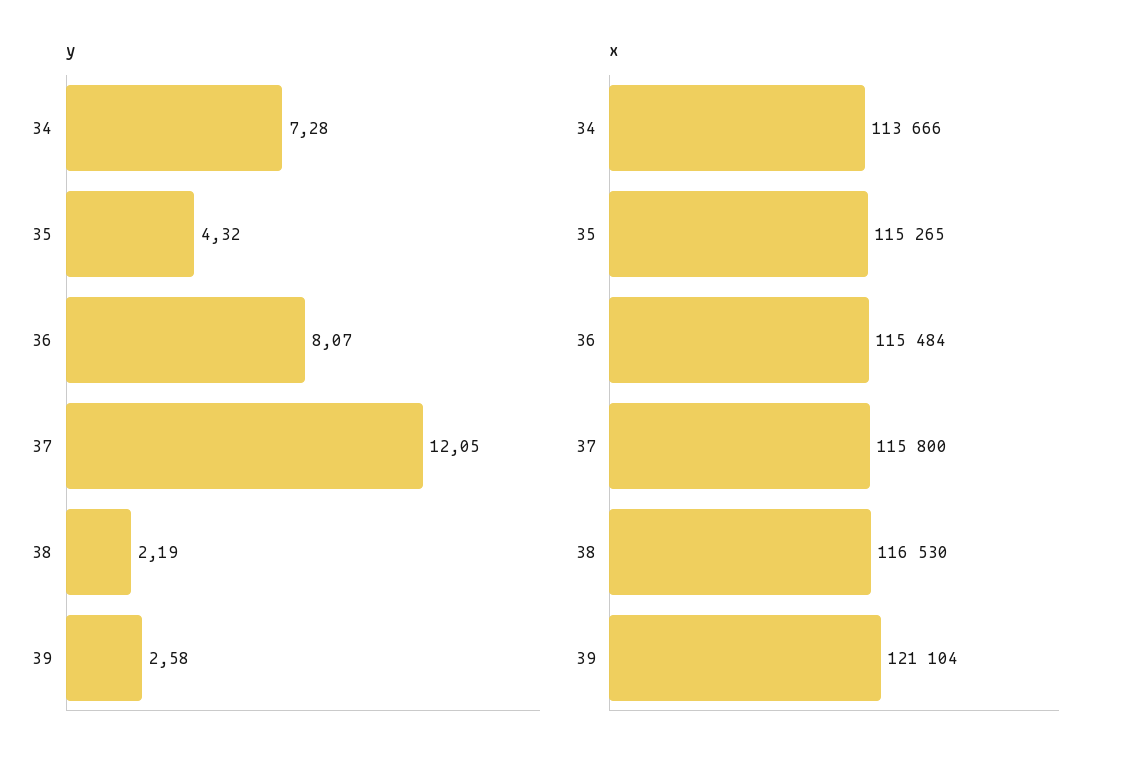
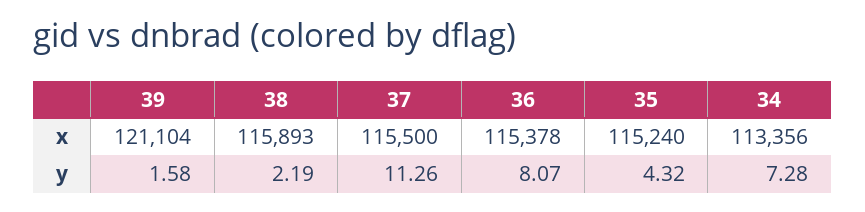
  {
    "y": {
      "34": 7.28,
      "35": 4.32,
      "36": 8.07,
-     "37": 12.05,
+     "37": 11.26,
      "38": 2.19,
-     "39": 2.58
+     "39": 1.58
    },
    "x": {
-     "34": 113666,
+     "34": 113356,
-     "35": 115265,
+     "35": 115240,
-     "36": 115484,
+     "36": 115378,
-     "37": 115800,
+     "37": 115500,
-     "38": 116530,
+     "38": 115893,
      "39": 121104
    }
  }

